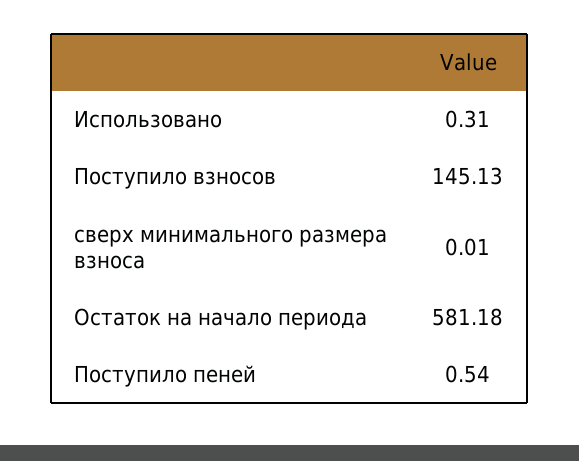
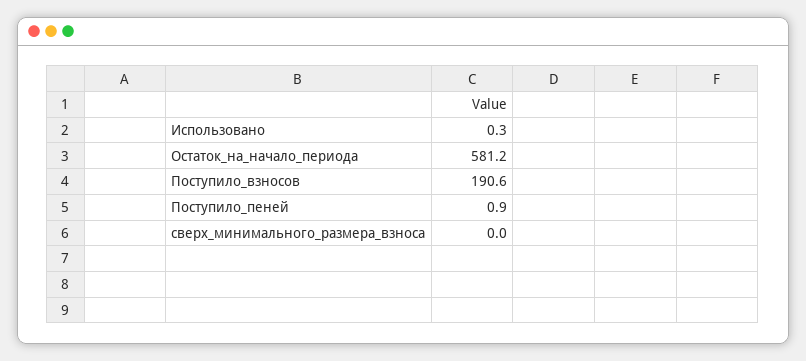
  {
    "Использовано": 0.31,
-   "Поступило взносов": 145.13,
+   "Поступило взносов": 190.6,
    "сверх минимального размера взноса": 0.01,
    "Остаток на начало периода": 581.18,
-   "Поступило пеней": 0.54
+   "Поступило пеней": 0.9
  }

